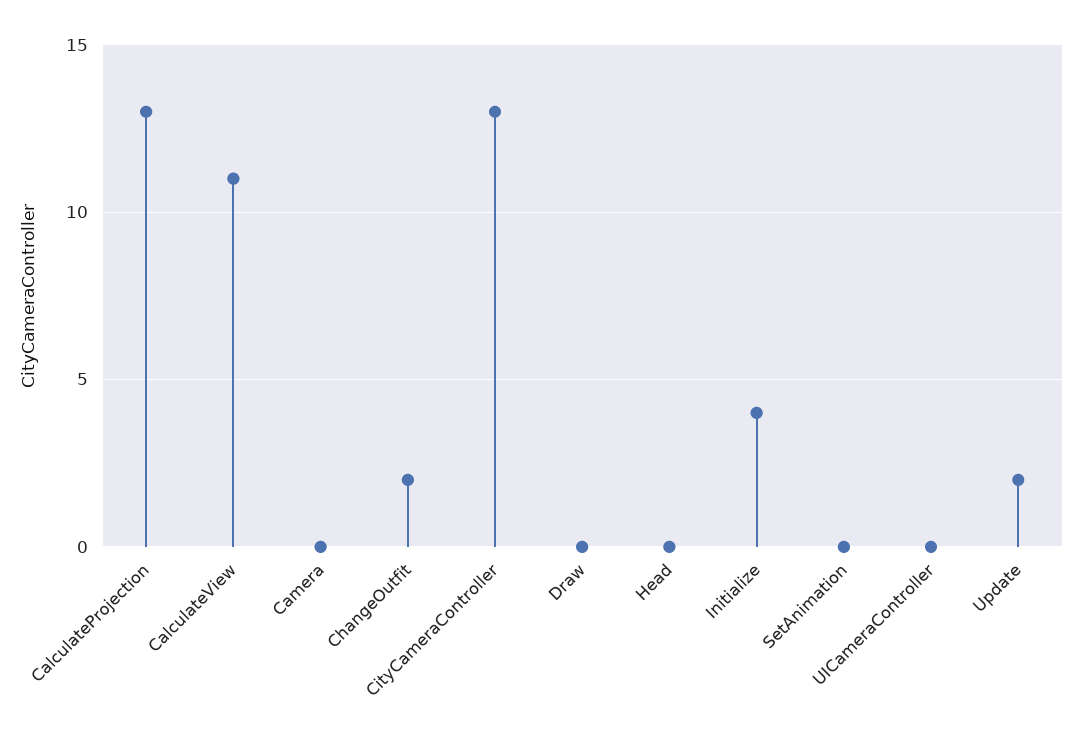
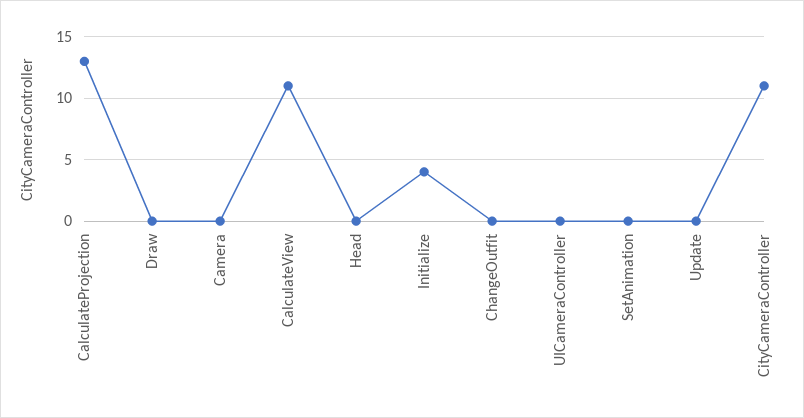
  {
    "CalculateProjection": 13,
    "CalculateView": 11,
    "Camera": 0,
-   "ChangeOutfit": 2,
+   "ChangeOutfit": 0,
-   "CityCameraController": 13,
+   "CityCameraController": 11,
    "Draw": 0,
    "Head": 0,
    "Initialize": 4,
    "SetAnimation": 0,
    "UICameraController": 0,
-   "Update": 2
+   "Update": 0
  }

